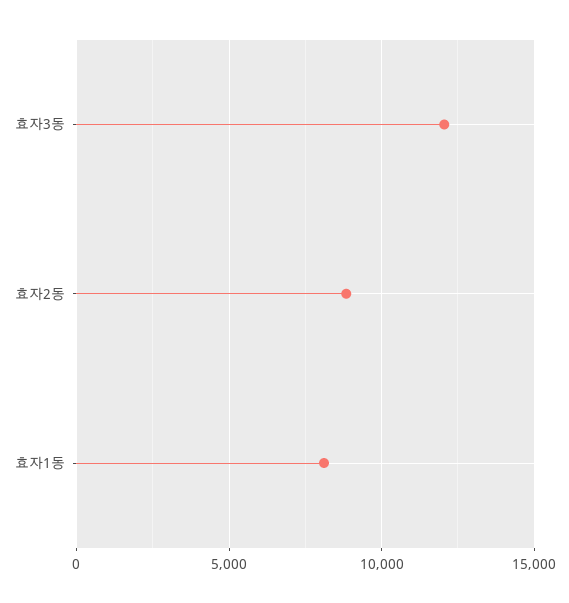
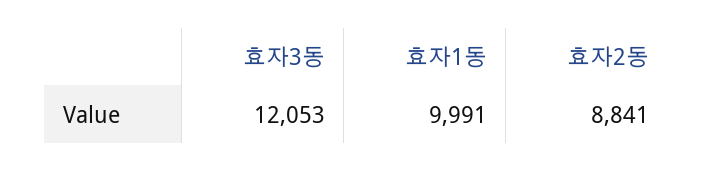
  {
    "효자3동": 12053,
    "효자2동": 8841,
-   "효자1동": 8000
+   "효자1동": 9991
  }

